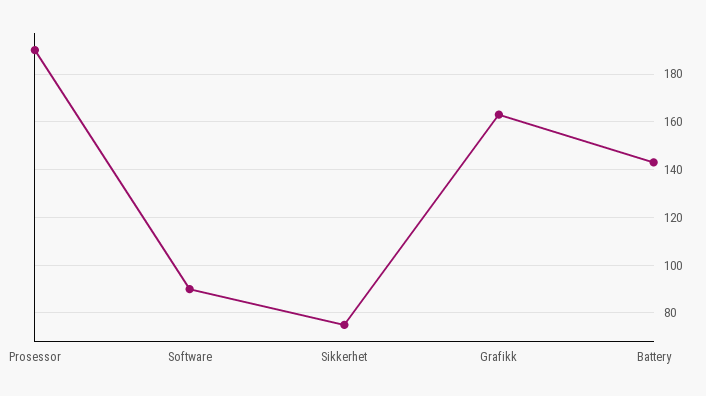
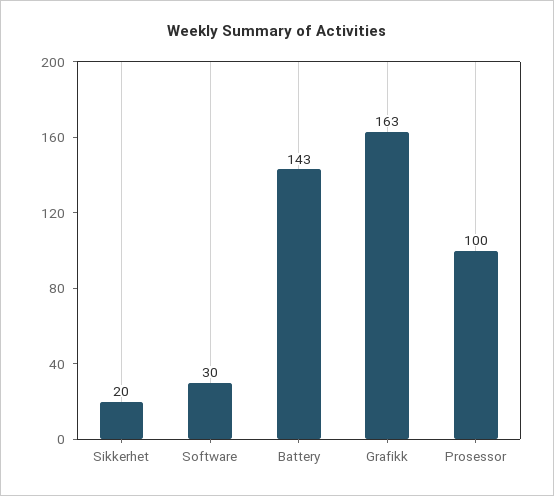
  {
-   "Prosessor": 190,
+   "Prosessor": 100,
-   "Software": 90,
+   "Software": 30,
-   "Sikkerhet": 75,
+   "Sikkerhet": 20,
    "Grafikk": 163,
    "Battery": 143
  }

